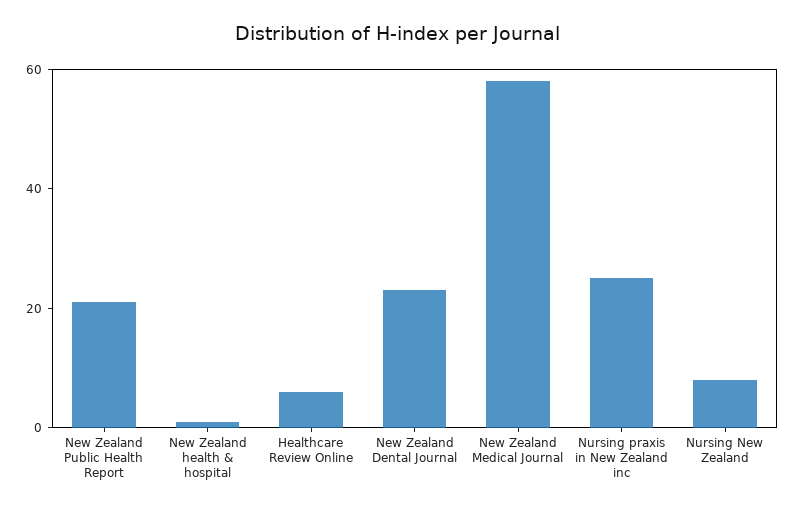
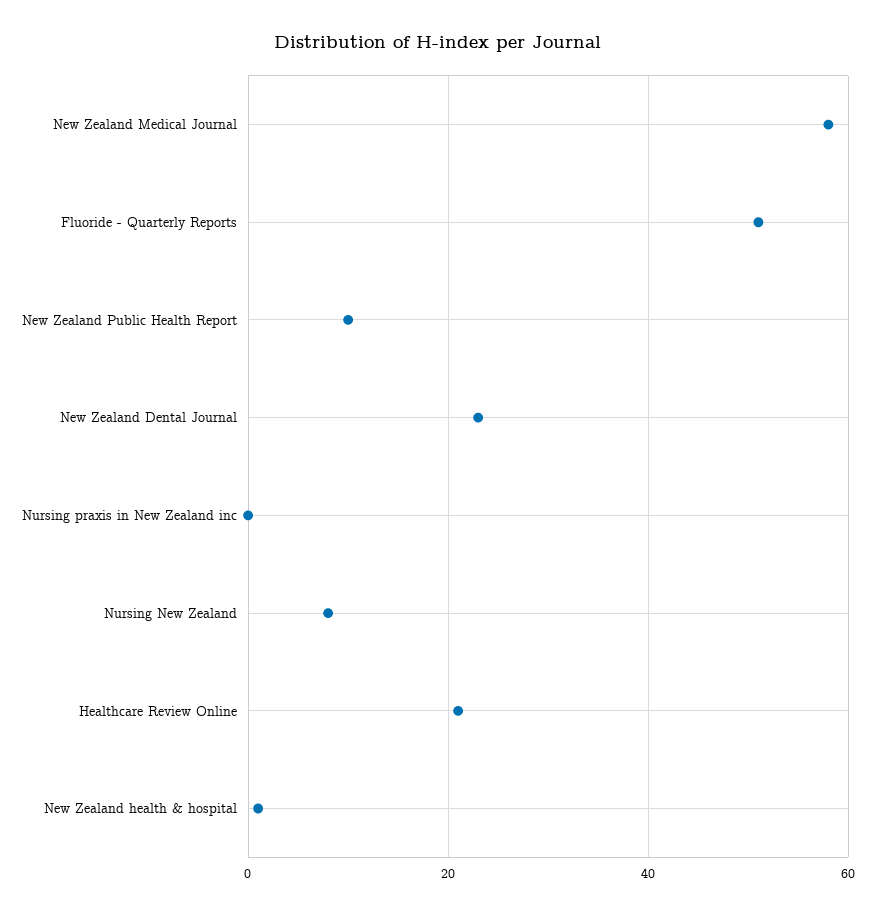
  {
-   "New Zealand Public Health Report": 20,
+   "New Zealand Public Health Report": 10,
    "New Zealand health & hospital": 0,
-   "Healthcare Review Online": 5,
+   "Healthcare Review Online": 20,
    "New Zealand Dental Journal": 25,
    "New Zealand Medical Journal": 60,
-   "Nursing praxis in New Zealand inc": 25,
+   "Nursing praxis in New Zealand inc": 0,
-   "Nursing New Zealand": 10
+   "Nursing New Zealand": 10,
+   "Fluoride - Quarterly Reports": 50
  }

